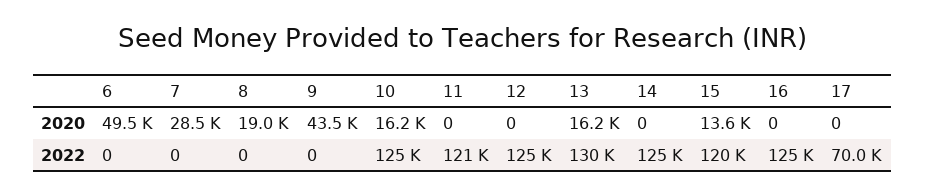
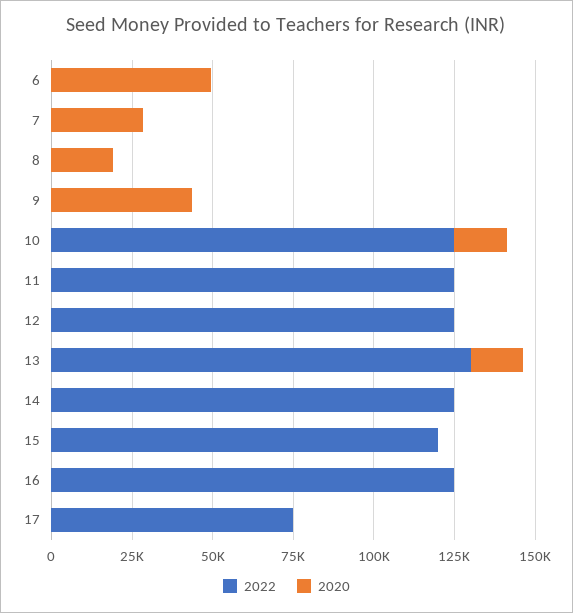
  {
    "2020": {
      "6": 49500,
      "7": 28500,
      "8": 19000,
      "9": 43500,
      "10": 16200,
      "11": 0,
      "12": 0,
      "13": 16200,
      "14": 0,
-     "15": 13600,
+     "15": 0,
      "16": 0,
      "17": 0
    },
    "2022": {
      "6": 0,
      "7": 0,
      "8": 0,
      "9": 0,
      "10": 125000,
-     "11": 121000,
+     "11": 125000,
      "12": 125000,
      "13": 130000,
      "14": 125000,
      "15": 120000,
      "16": 125000,
-     "17": 70000
+     "17": 75000
    }
  }

